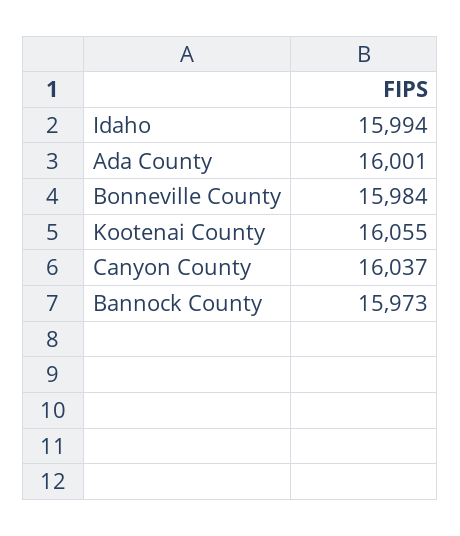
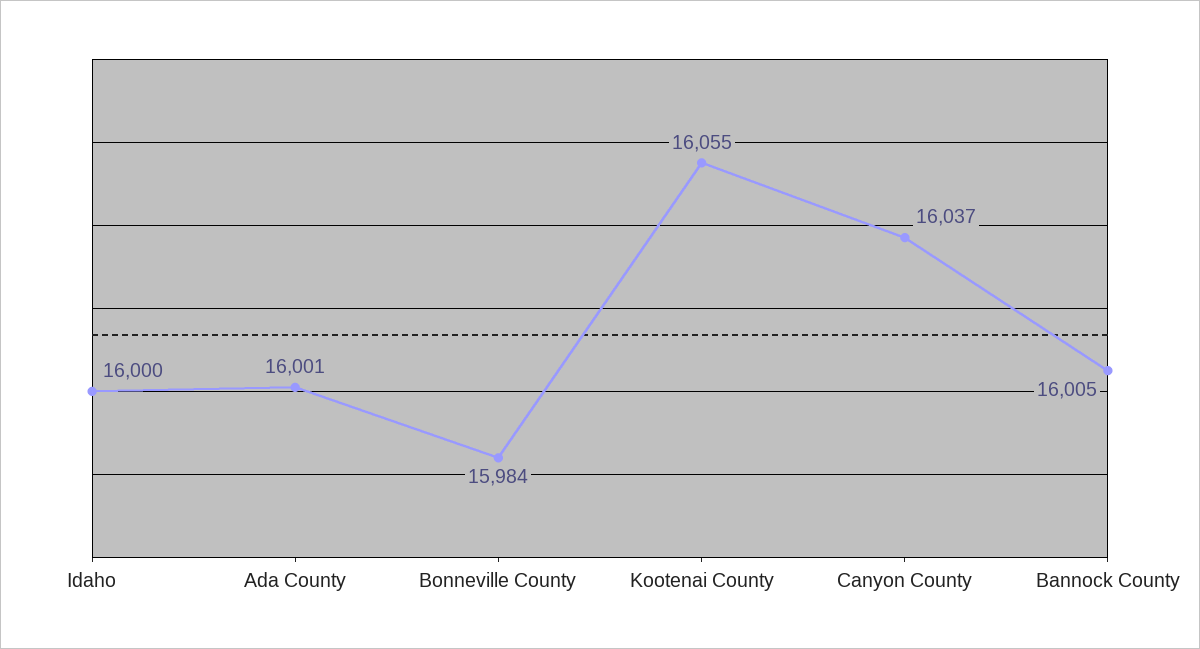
  {
-   "Idaho": 15994,
+   "Idaho": 16000,
    "Ada County": 16001,
    "Bonneville County": 15984,
    "Kootenai County": 16055,
    "Canyon County": 16037,
-   "Bannock County": 15973
+   "Bannock County": 16005
  }

